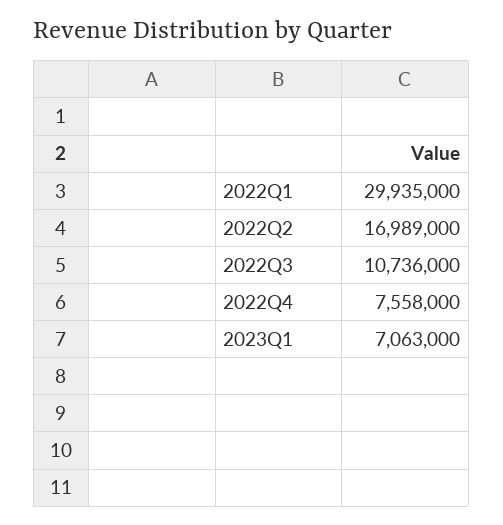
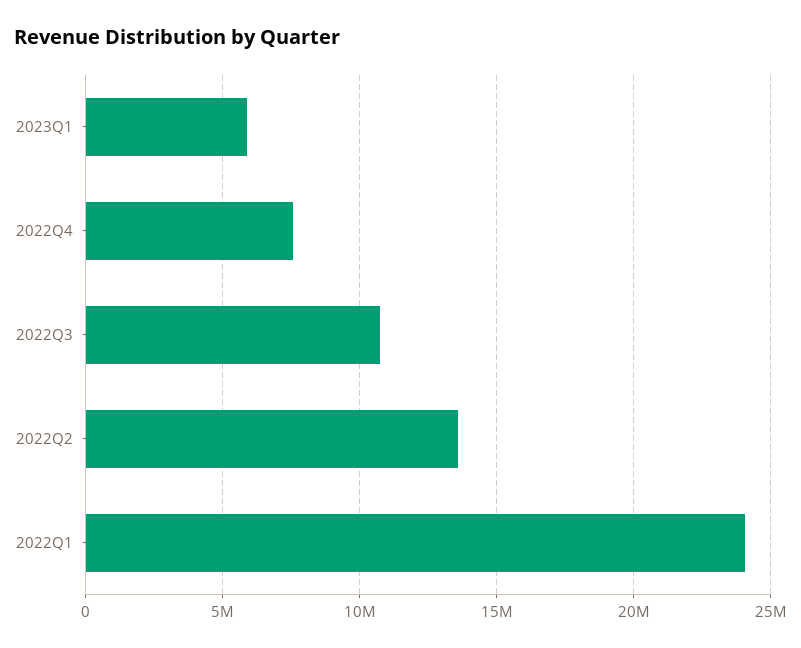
  {
-   "2022Q1": 29935000,
+   "2022Q1": 24000000,
-   "2022Q2": 16989000,
+   "2022Q2": 13500000,
    "2022Q3": 10736000,
    "2022Q4": 7558000,
-   "2023Q1": 7063000
+   "2023Q1": 6000000
  }

